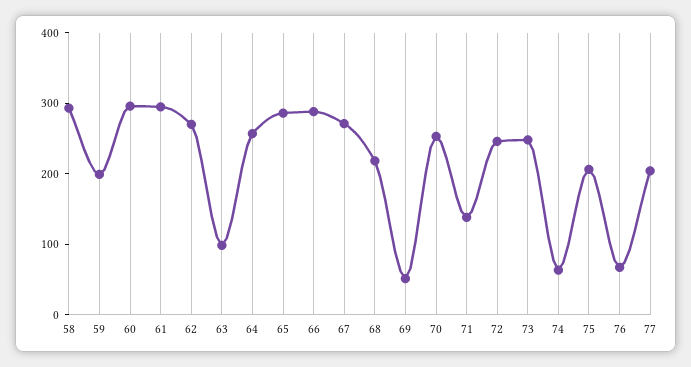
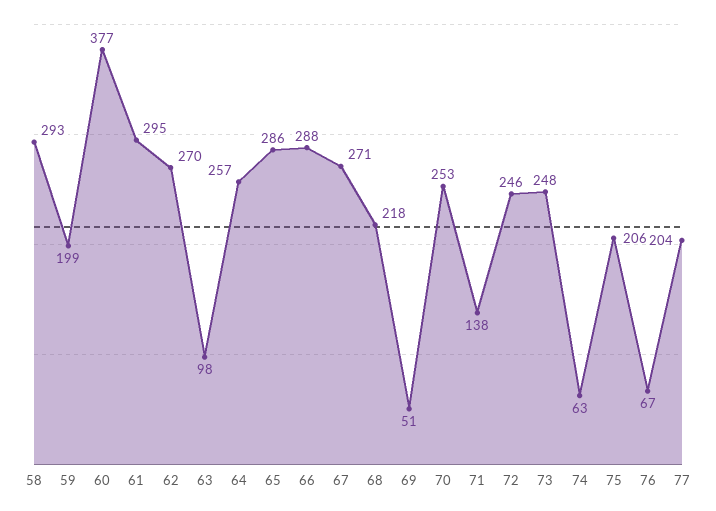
  {
    "58": 293,
    "59": 199,
-   "60": 300,
+   "60": 377,
    "61": 295,
    "62": 270,
    "63": 98,
    "64": 257,
    "65": 286,
    "66": 288,
    "67": 271,
    "68": 218,
    "69": 51,
    "70": 253,
    "71": 138,
    "72": 246,
    "73": 248,
    "74": 63,
    "75": 206,
    "76": 67,
    "77": 204
  }

